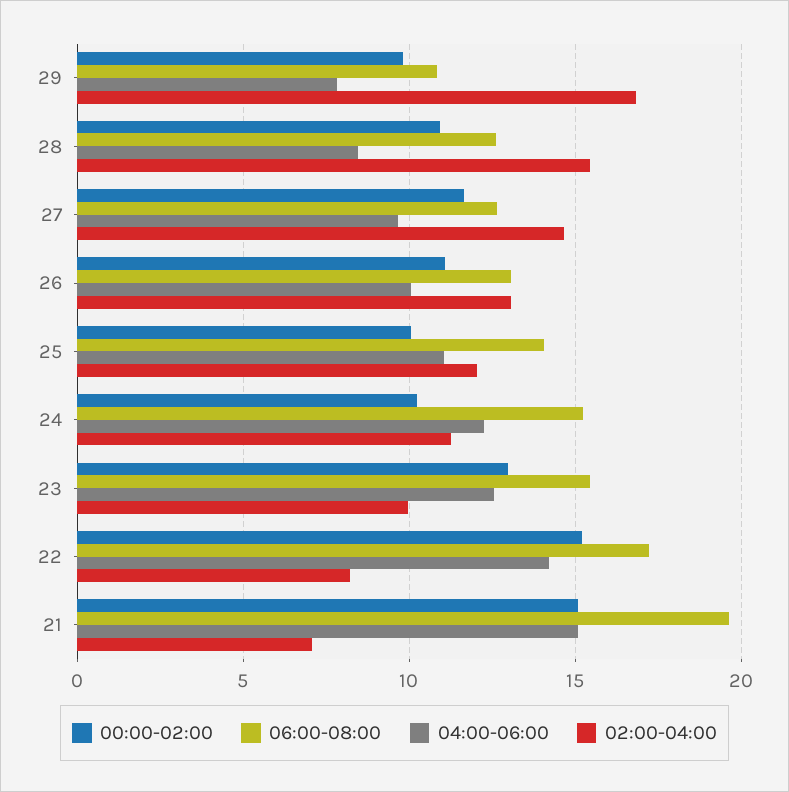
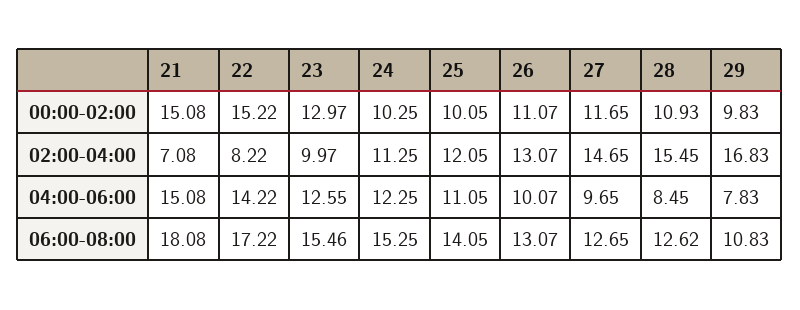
  {
    "00:00-02:00": {
      "29": 9.83,
      "28": 10.93,
      "27": 11.65,
      "26": 11.07,
      "25": 10.05,
      "24": 10.25,
      "23": 12.97,
      "22": 15.22,
      "21": 15.08
    },
    "06:00-08:00": {
      "29": 10.83,
      "28": 12.62,
      "27": 12.65,
      "26": 13.07,
      "25": 14.05,
      "24": 15.25,
      "23": 15.46,
      "22": 17.22,
-     "21": 19.5
+     "21": 18.08
    },
    "04:00-06:00": {
      "29": 7.83,
      "28": 8.45,
      "27": 9.65,
      "26": 10.07,
      "25": 11.05,
      "24": 12.25,
      "23": 12.55,
      "22": 14.22,
      "21": 15.08
    },
    "02:00-04:00": {
      "29": 16.83,
      "28": 15.45,
      "27": 14.65,
      "26": 13.07,
      "25": 12.05,
      "24": 11.25,
      "23": 9.97,
      "22": 8.22,
      "21": 7.08
    }
  }

